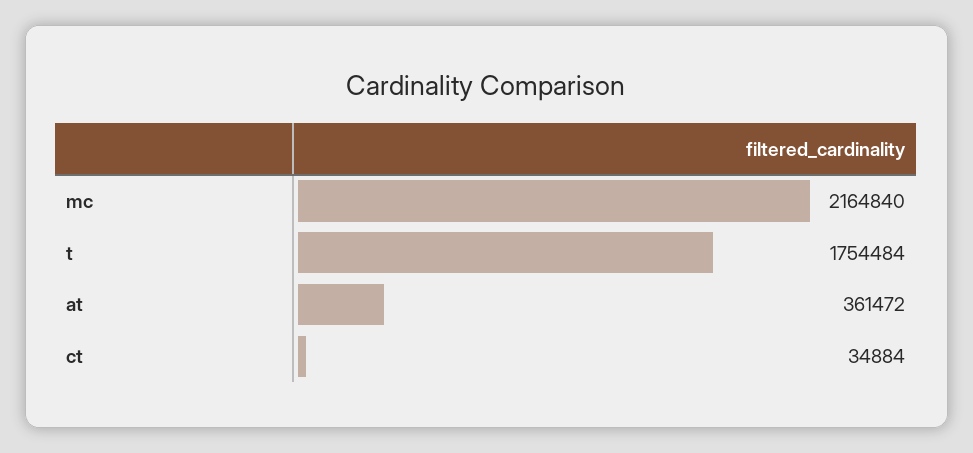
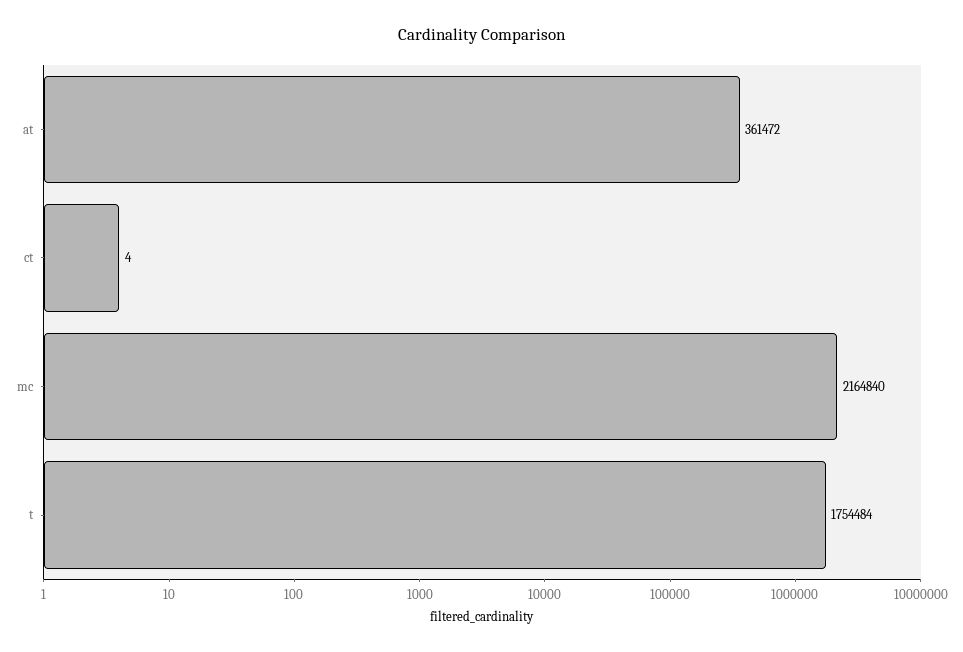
  {
    "mc": 2164840,
    "t": 1754484,
    "at": 361472,
-   "ct": 34884
+   "ct": 4
  }

